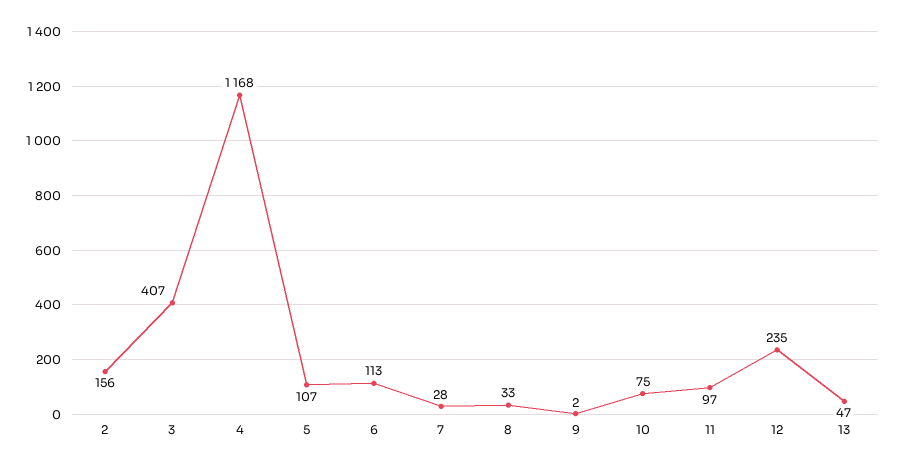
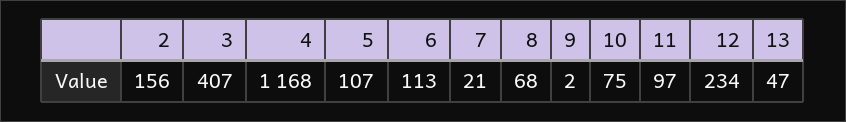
  {
    "2": 156,
    "3": 407,
    "4": 1168,
    "5": 107,
    "6": 113,
-   "7": 28,
+   "7": 21,
-   "8": 33,
+   "8": 68,
    "9": 2,
    "10": 75,
    "11": 97,
-   "12": 235,
+   "12": 234,
    "13": 47
  }

